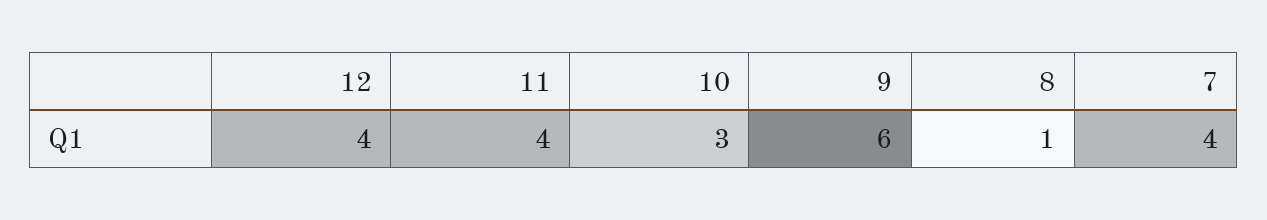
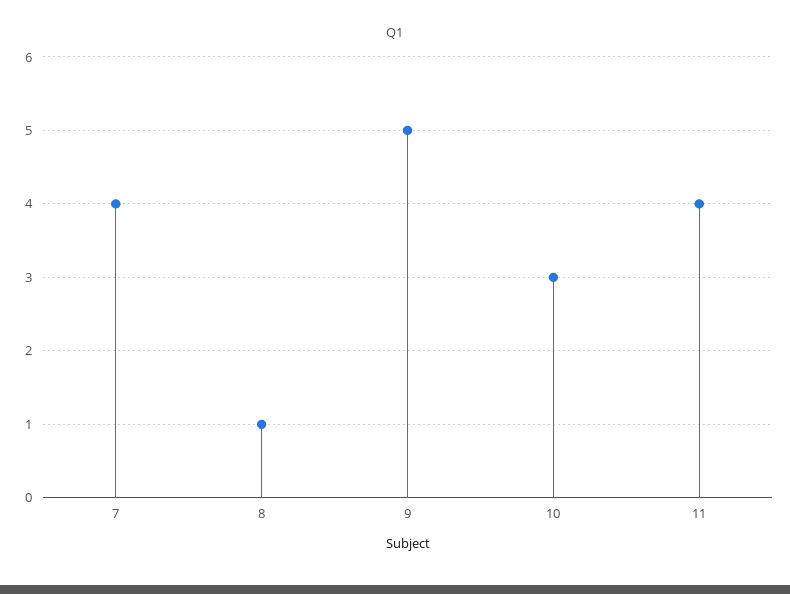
  {
-   "12": 4,
    "11": 4,
    "10": 3,
-   "9": 6,
+   "9": 5,
    "8": 1,
    "7": 4
  }

